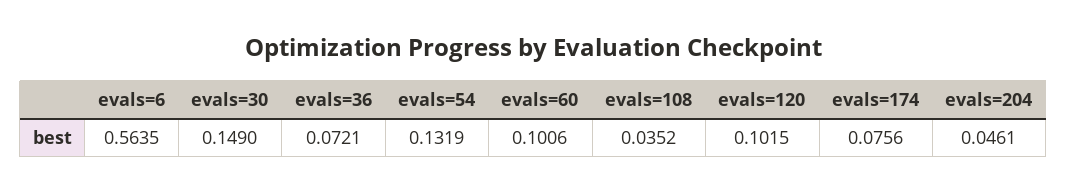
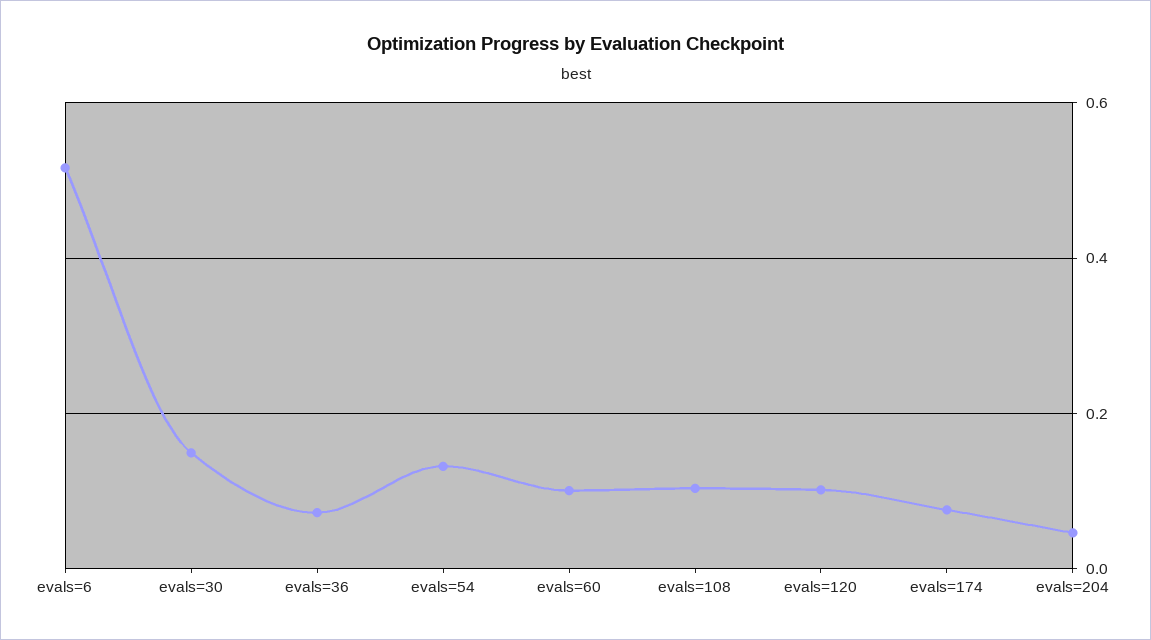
  {
-   "evals=6": 0.5635,
+   "evals=6": 0.52,
    "evals=30": 0.149,
    "evals=36": 0.0721,
    "evals=54": 0.1319,
    "evals=60": 0.1006,
-   "evals=108": 0.0352,
+   "evals=108": 0.1,
    "evals=120": 0.1015,
    "evals=174": 0.0756,
    "evals=204": 0.0461
  }

